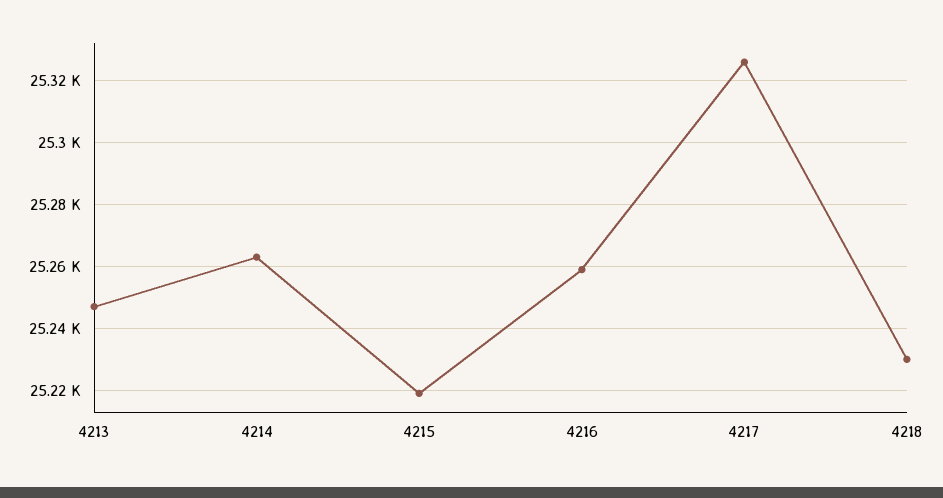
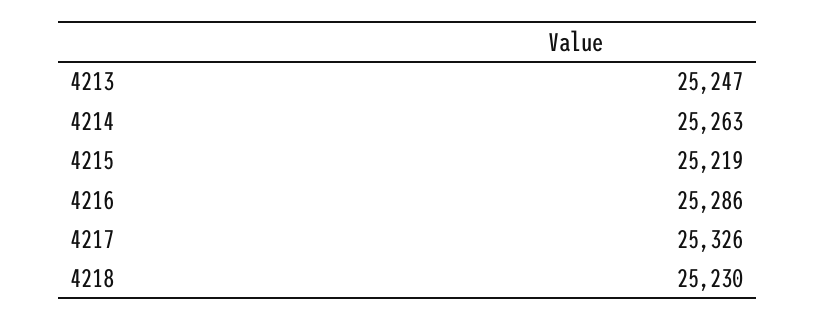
  {
    "4213": 25247,
    "4214": 25263,
    "4215": 25219,
-   "4216": 25260,
+   "4216": 25286,
    "4217": 25326,
    "4218": 25230
  }

